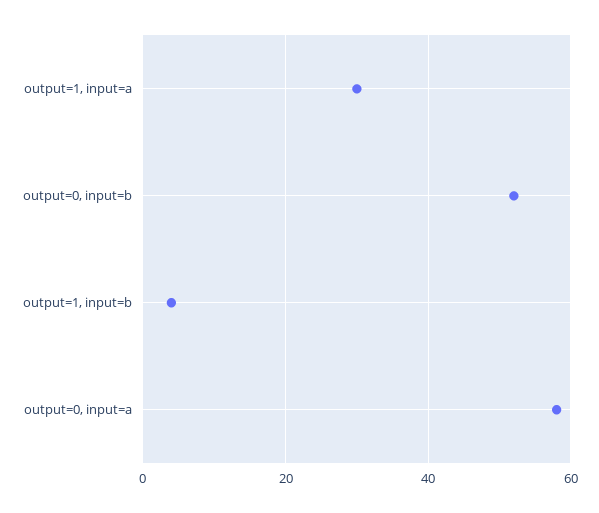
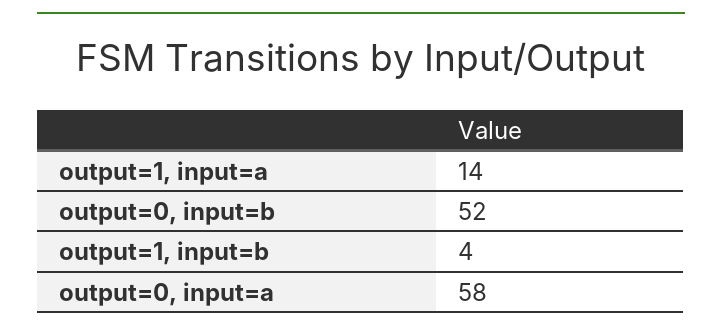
  {
-   "output=1, input=a": 30,
+   "output=1, input=a": 14,
    "output=0, input=b": 52,
    "output=1, input=b": 4,
    "output=0, input=a": 58
  }

